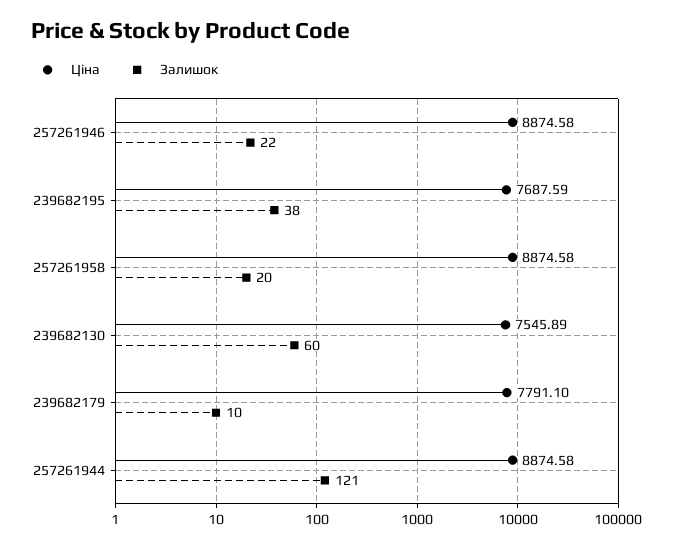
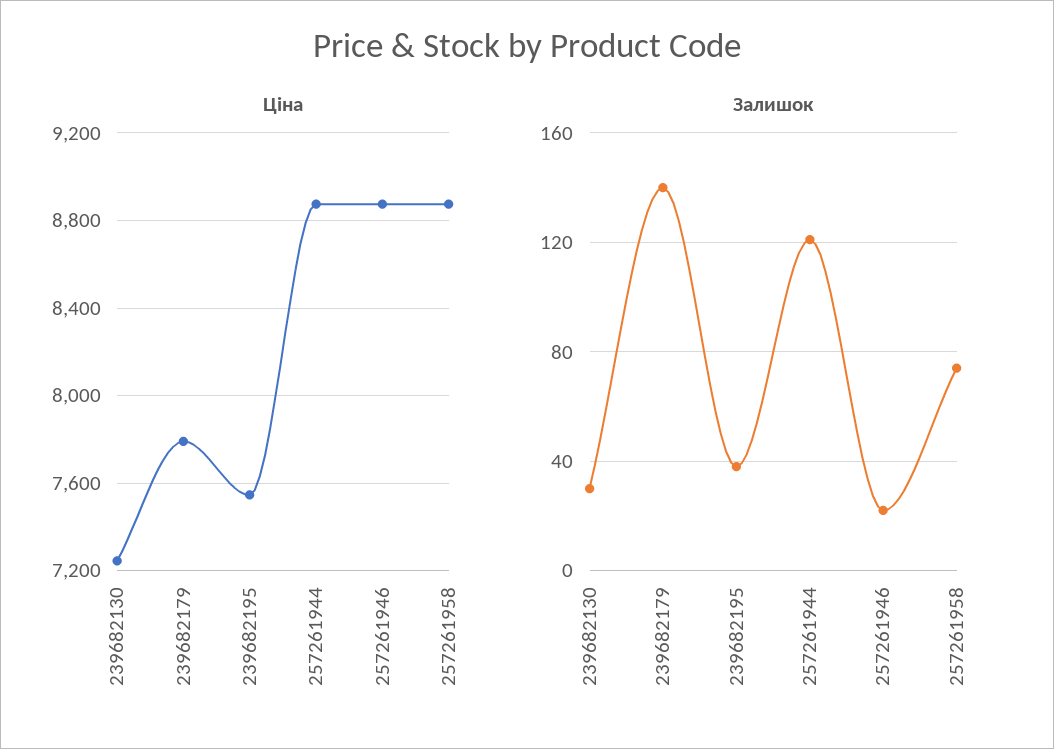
  {
    "Ціна": {
      "257261946": 8874.58,
-     "239682195": 7687.59,
+     "239682195": 7550,
      "257261958": 8874.58,
-     "239682130": 7545.89,
+     "239682130": 7250,
      "239682179": 7791.1,
      "257261944": 8874.58
    },
    "Залишок": {
      "257261946": 22,
      "239682195": 38,
-     "257261958": 20,
+     "257261958": 75,
-     "239682130": 60,
+     "239682130": 30,
-     "239682179": 10,
+     "239682179": 140,
      "257261944": 121
    }
  }

